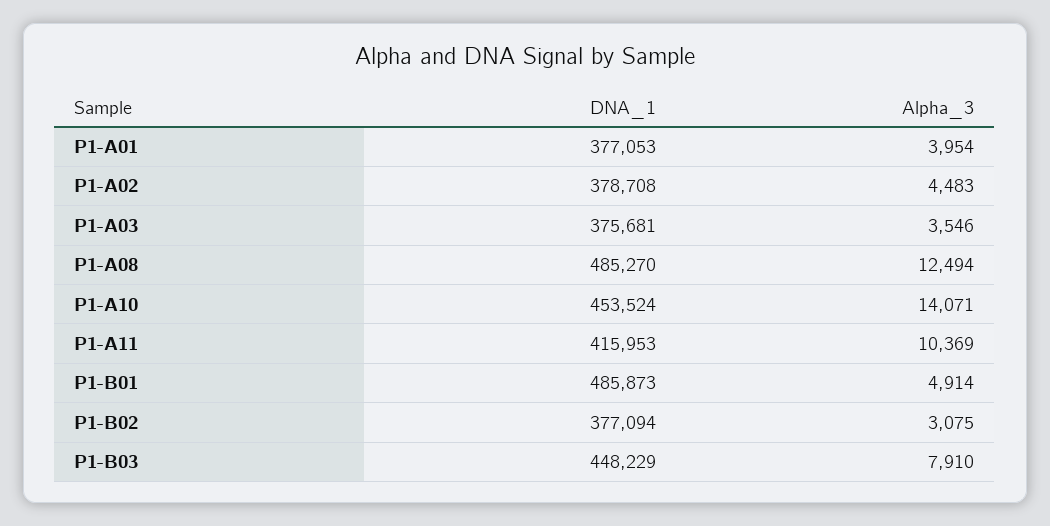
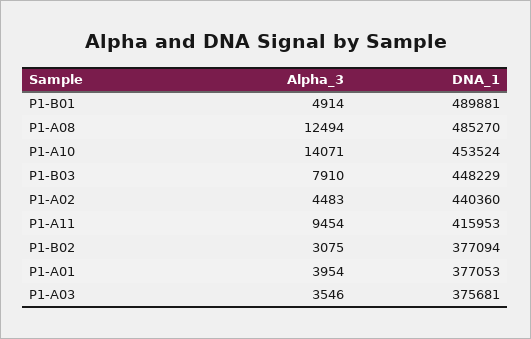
  {
    "DNA_1": {
      "P1-A01": 377053,
-     "P1-A02": 378708,
+     "P1-A02": 440360,
      "P1-A03": 375681,
      "P1-A08": 485270,
      "P1-A10": 453524,
      "P1-A11": 415953,
-     "P1-B01": 485873,
+     "P1-B01": 489881,
      "P1-B02": 377094,
      "P1-B03": 448229
    },
    "Alpha_3": {
      "P1-A01": 3954,
      "P1-A02": 4483,
      "P1-A03": 3546,
      "P1-A08": 12494,
      "P1-A10": 14071,
-     "P1-A11": 10369,
+     "P1-A11": 9454,
      "P1-B01": 4914,
      "P1-B02": 3075,
      "P1-B03": 7910
    }
  }

